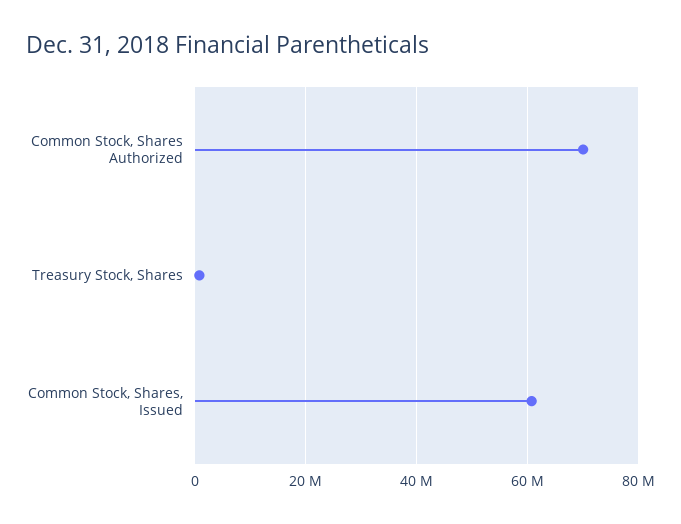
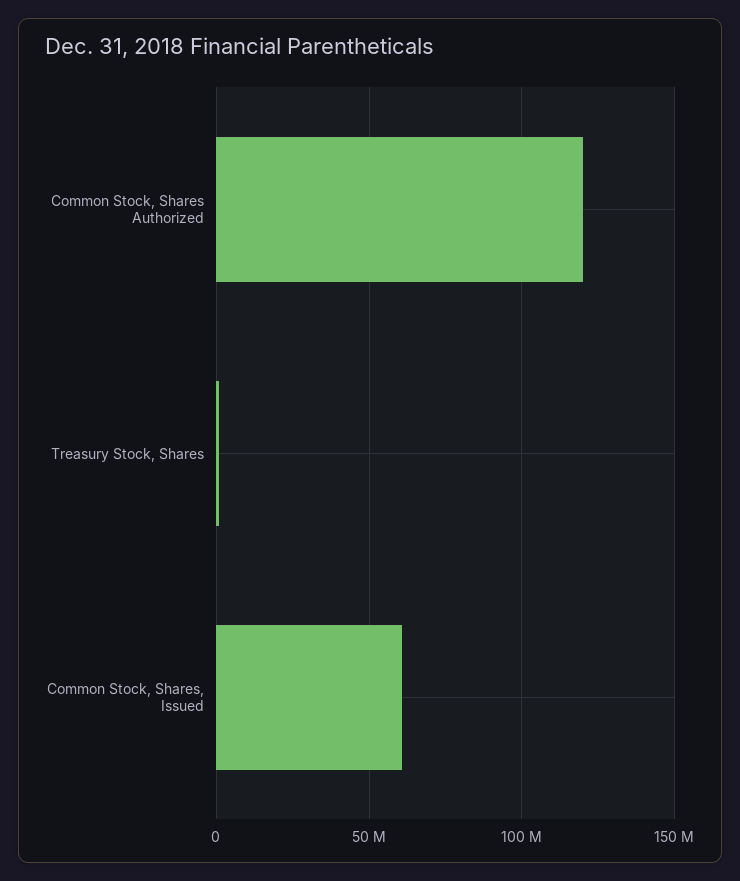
  {
-   "Common Stock, Shares Authorized": 70000000,
+   "Common Stock, Shares Authorized": 120000000,
    "Treasury Stock, Shares": 0,
    "Common Stock, Shares, Issued": 60000000
  }

